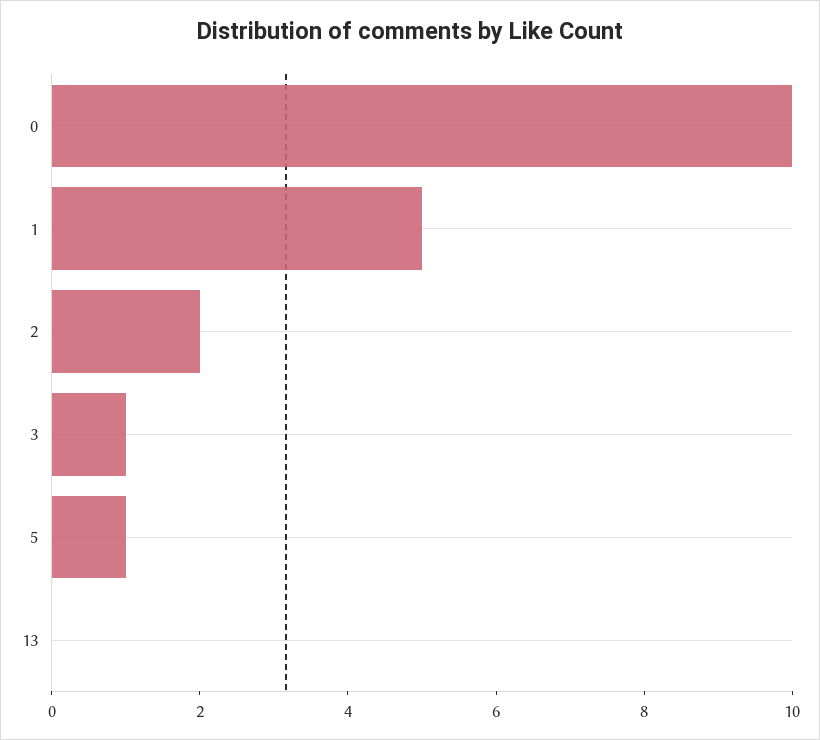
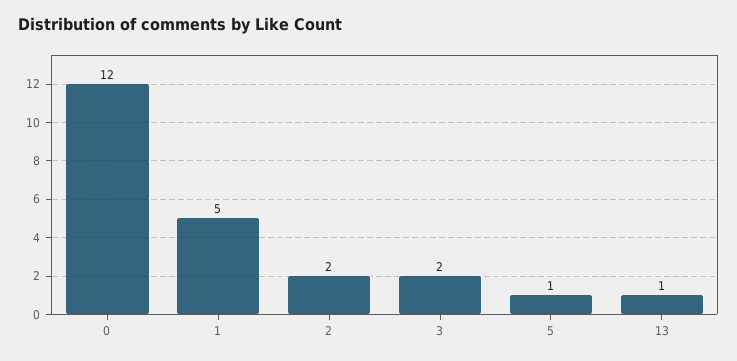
  {
-   "0": 10,
+   "0": 12,
    "1": 5,
    "2": 2,
-   "3": 1,
+   "3": 2,
    "5": 1,
-   "13": 0
+   "13": 1
  }

